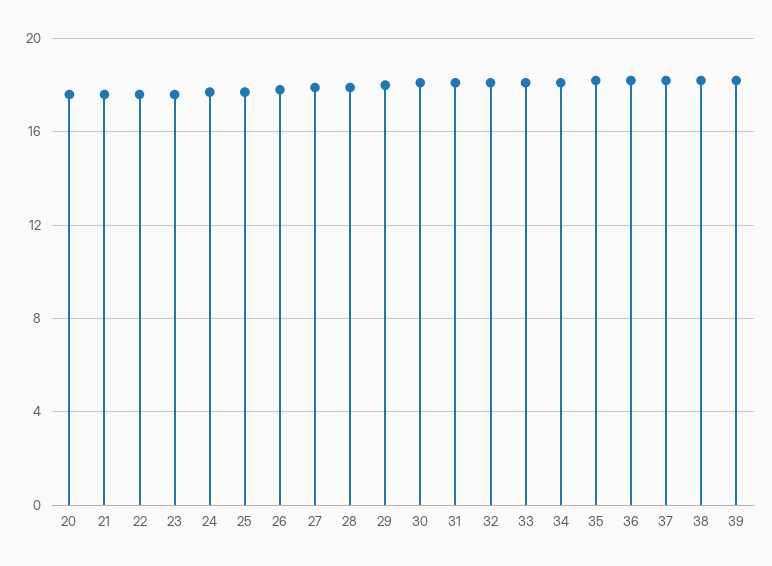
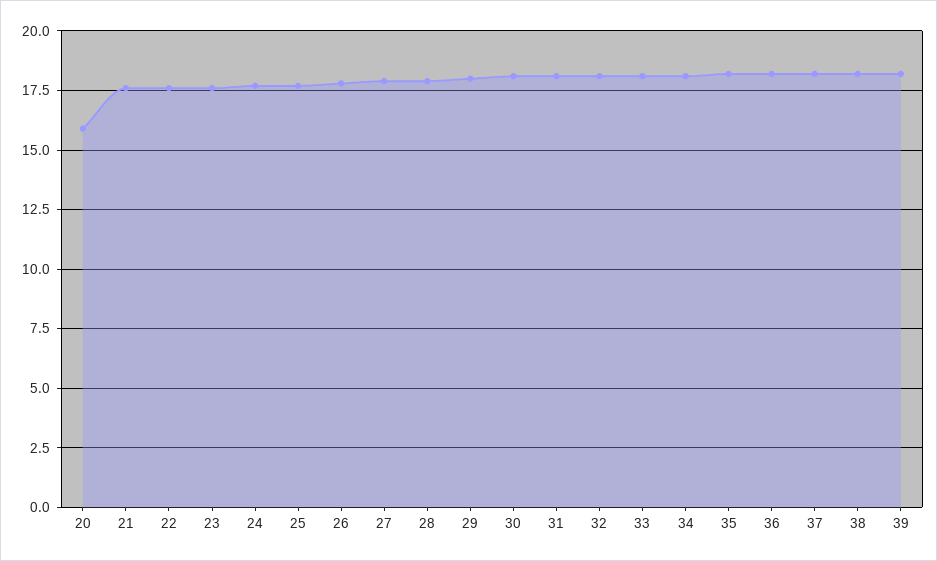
  {
-   "20": 17.5,
+   "20": 16,
    "21": 17.5,
    "22": 17.5,
    "23": 17.5,
    "24": 17.5,
    "25": 17.5,
    "26": 18,
    "27": 18,
    "28": 18,
    "29": 18,
    "30": 18,
    "31": 18,
    "32": 18,
    "33": 18,
    "34": 18,
    "35": 18,
    "36": 18,
    "37": 18,
    "38": 18,
    "39": 18
  }

